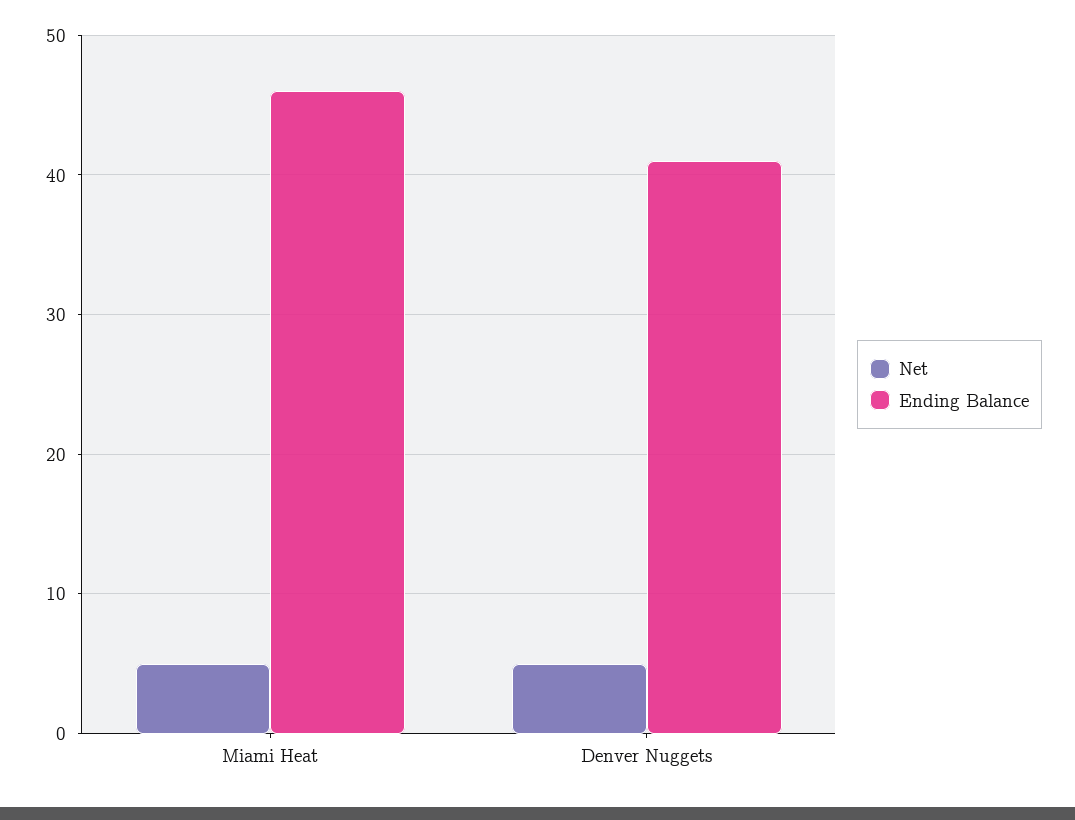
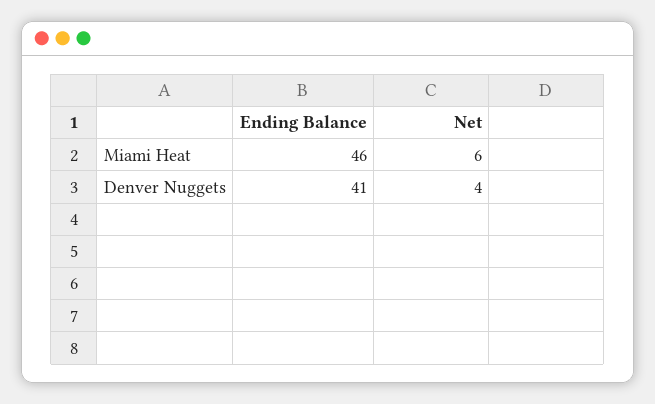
  {
    "Net": {
-     "Miami Heat": 5,
+     "Miami Heat": 6,
-     "Denver Nuggets": 5
+     "Denver Nuggets": 4
    },
    "Ending Balance": {
      "Miami Heat": 46,
      "Denver Nuggets": 41
    }
  }

